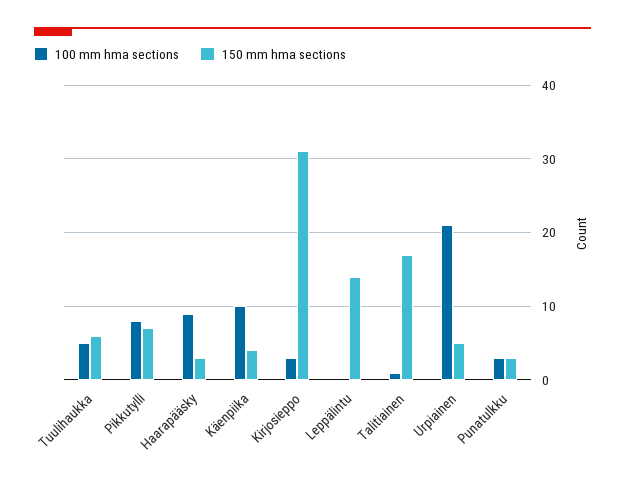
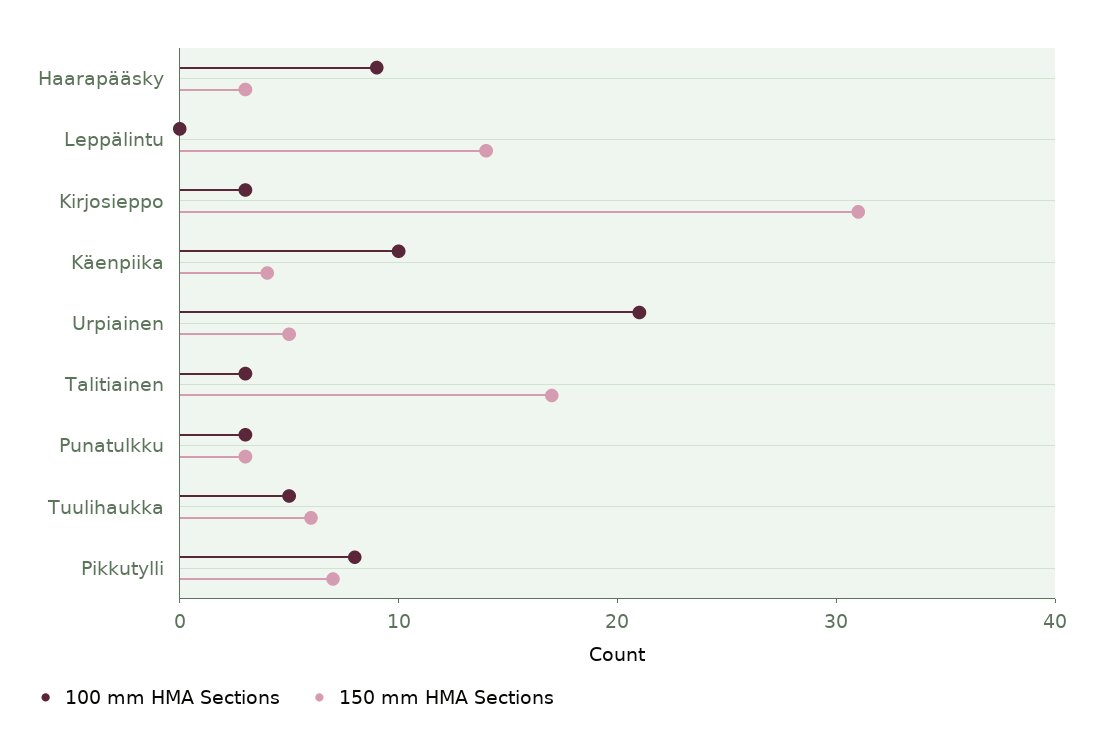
  {
    "100 mm hma sections": {
      "Tuulihaukka": 5,
      "Pikkutylli": 8,
      "Haarapääsky": 9,
      "Käenpiika": 10,
      "Kirjosieppo": 3,
      "Leppälintu": 0,
-     "Talitiainen": 1,
+     "Talitiainen": 3,
      "Urpiainen": 21,
      "Punatulkku": 3
    },
    "150 mm hma sections": {
      "Tuulihaukka": 6,
      "Pikkutylli": 7,
      "Haarapääsky": 3,
      "Käenpiika": 4,
      "Kirjosieppo": 31,
      "Leppälintu": 14,
      "Talitiainen": 17,
      "Urpiainen": 5,
      "Punatulkku": 3
    }
  }

